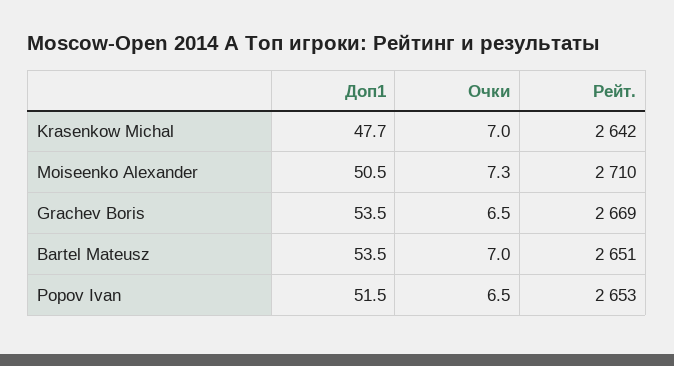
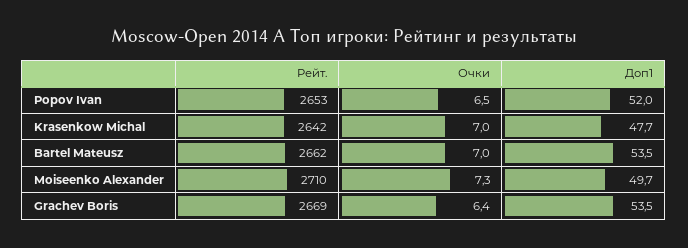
  {
    "Доп1": {
      "Krasenkow Michal": 47.7,
-     "Moiseenko Alexander": 50.5,
+     "Moiseenko Alexander": 49.7,
      "Grachev Boris": 53.5,
      "Bartel Mateusz": 53.5,
-     "Popov Ivan": 51.5
+     "Popov Ivan": 52
    },
    "Очки": {
      "Krasenkow Michal": 7,
      "Moiseenko Alexander": 7.3,
-     "Grachev Boris": 6.5,
+     "Grachev Boris": 6.4,
      "Bartel Mateusz": 7,
      "Popov Ivan": 6.5
    },
    "Рейт.": {
      "Krasenkow Michal": 2642,
      "Moiseenko Alexander": 2710,
      "Grachev Boris": 2669,
-     "Bartel Mateusz": 2651,
+     "Bartel Mateusz": 2662,
      "Popov Ivan": 2653
    }
  }

